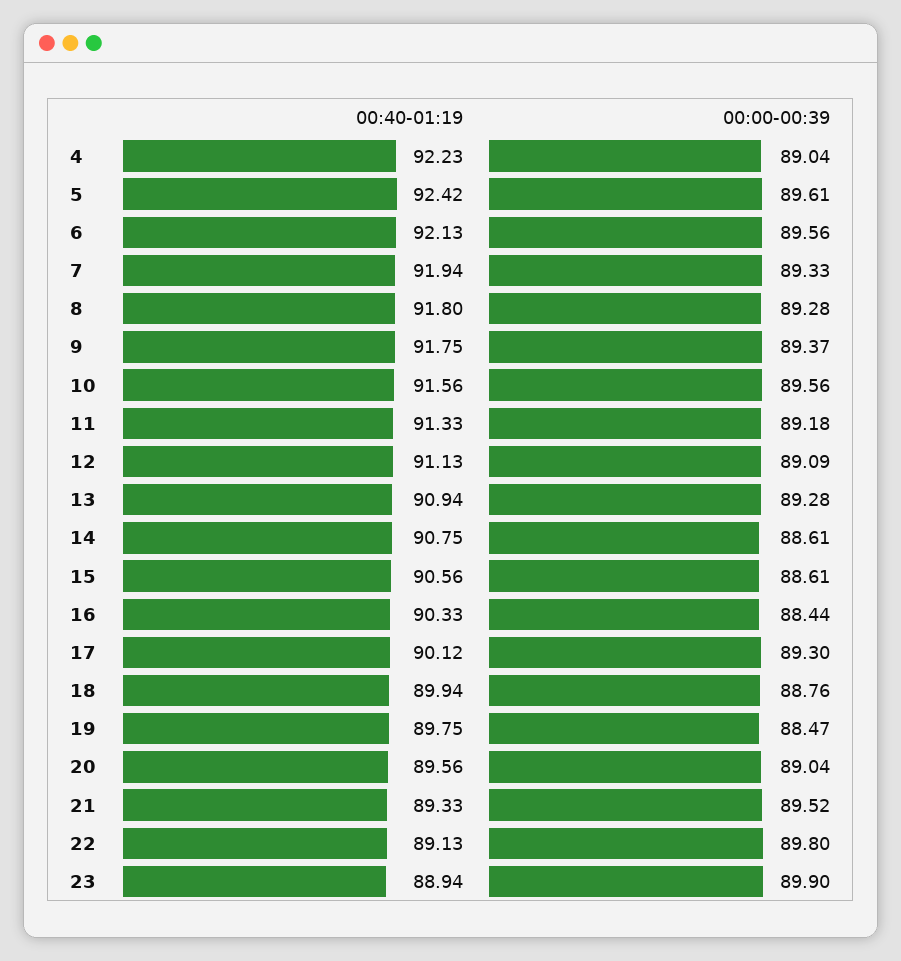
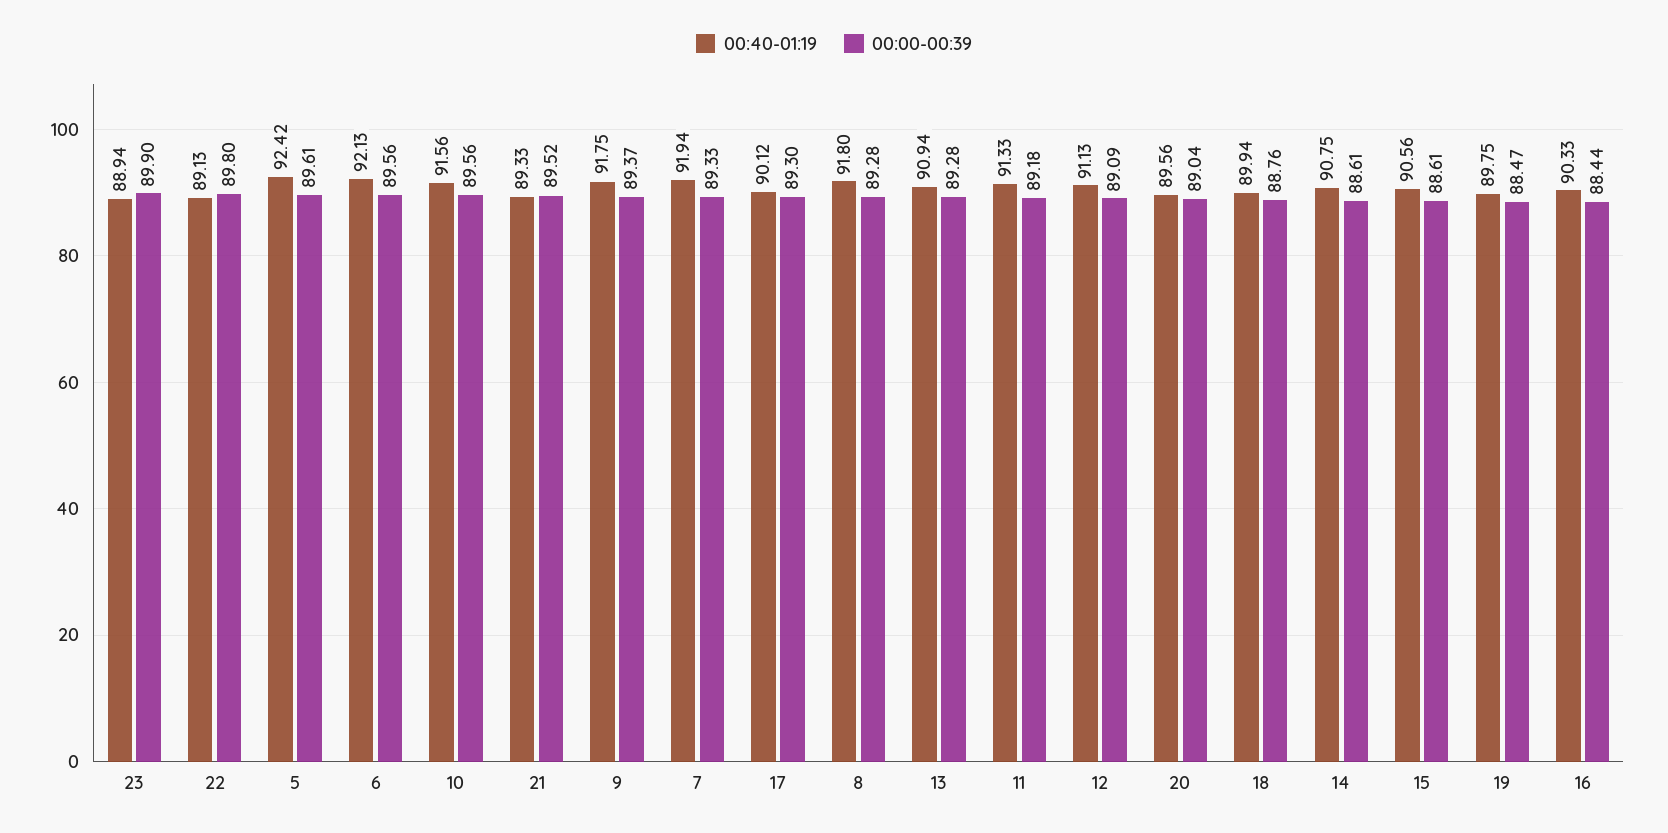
  {
    "00:40-01:19": {
-     "4": 92.23,
      "5": 92.42,
      "6": 92.13,
      "7": 91.94,
      "8": 91.8,
      "9": 91.75,
      "10": 91.56,
      "11": 91.33,
      "12": 91.13,
      "13": 90.94,
      "14": 90.75,
      "15": 90.56,
      "16": 90.33,
      "17": 90.12,
      "18": 89.94,
      "19": 89.75,
      "20": 89.56,
      "21": 89.33,
      "22": 89.13,
      "23": 88.94
    },
    "00:00-00:39": {
-     "4": 89.04,
      "5": 89.61,
      "6": 89.56,
      "7": 89.33,
      "8": 89.28,
      "9": 89.37,
      "10": 89.56,
      "11": 89.18,
      "12": 89.09,
      "13": 89.28,
      "14": 88.61,
      "15": 88.61,
      "16": 88.44,
      "17": 89.3,
      "18": 88.76,
      "19": 88.47,
      "20": 89.04,
      "21": 89.52,
      "22": 89.8,
      "23": 89.9
    }
  }

